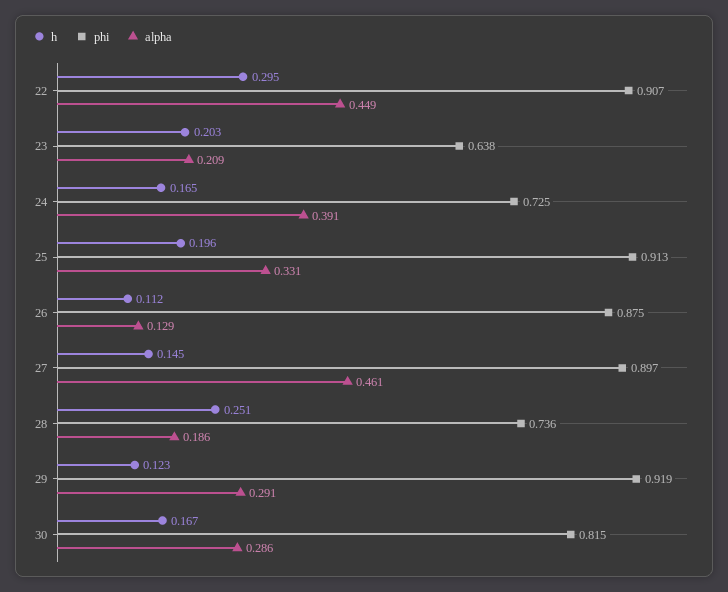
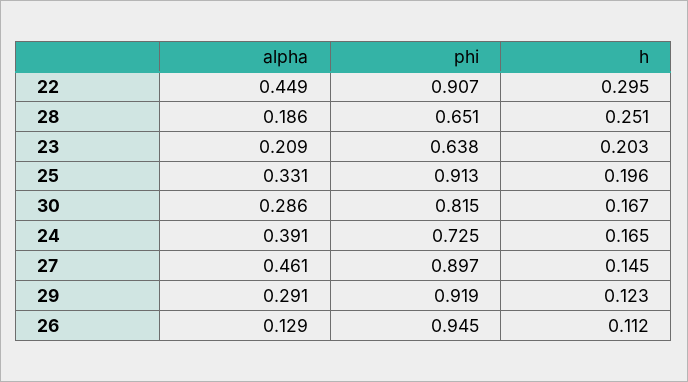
  {
    "h": {
      "22": 0.295,
      "23": 0.203,
      "24": 0.165,
      "25": 0.196,
      "26": 0.112,
      "27": 0.145,
      "28": 0.251,
      "29": 0.123,
      "30": 0.167
    },
    "phi": {
      "22": 0.907,
      "23": 0.638,
      "24": 0.725,
      "25": 0.913,
-     "26": 0.875,
+     "26": 0.945,
      "27": 0.897,
-     "28": 0.736,
+     "28": 0.651,
      "29": 0.919,
      "30": 0.815
    },
    "alpha": {
      "22": 0.449,
      "23": 0.209,
      "24": 0.391,
      "25": 0.331,
      "26": 0.129,
      "27": 0.461,
      "28": 0.186,
      "29": 0.291,
      "30": 0.286
    }
  }

